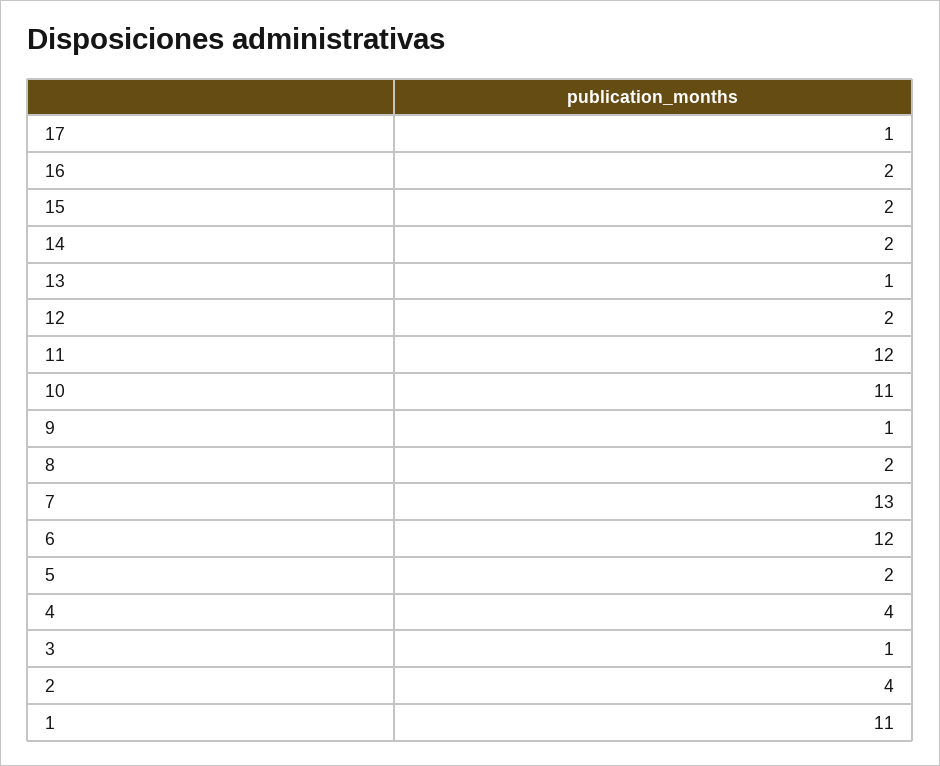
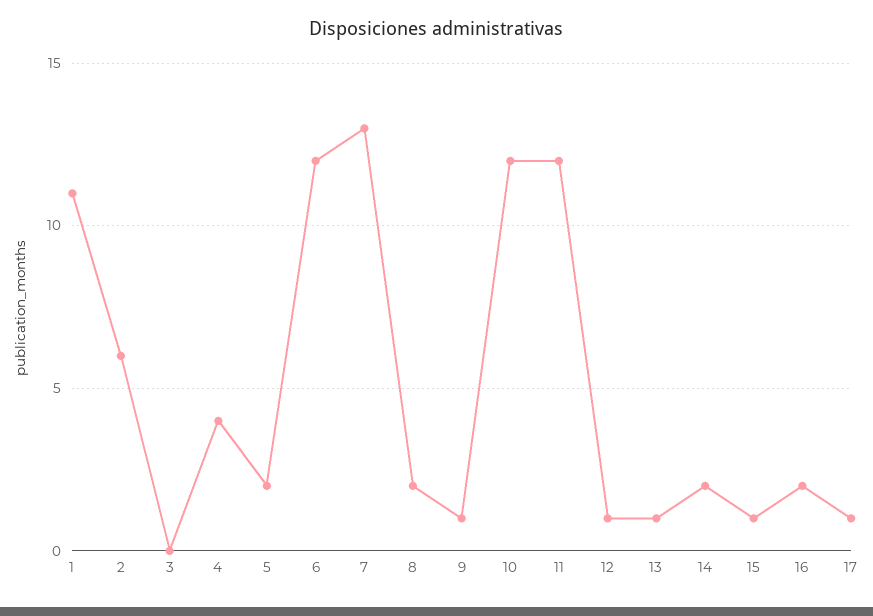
  {
    "17": 1,
    "16": 2,
-   "15": 2,
+   "15": 1,
    "14": 2,
    "13": 1,
-   "12": 2,
+   "12": 1,
    "11": 12,
-   "10": 11,
+   "10": 12,
    "9": 1,
    "8": 2,
    "7": 13,
    "6": 12,
    "5": 2,
    "4": 4,
-   "3": 1,
+   "3": 0,
-   "2": 4,
+   "2": 6,
    "1": 11
  }

